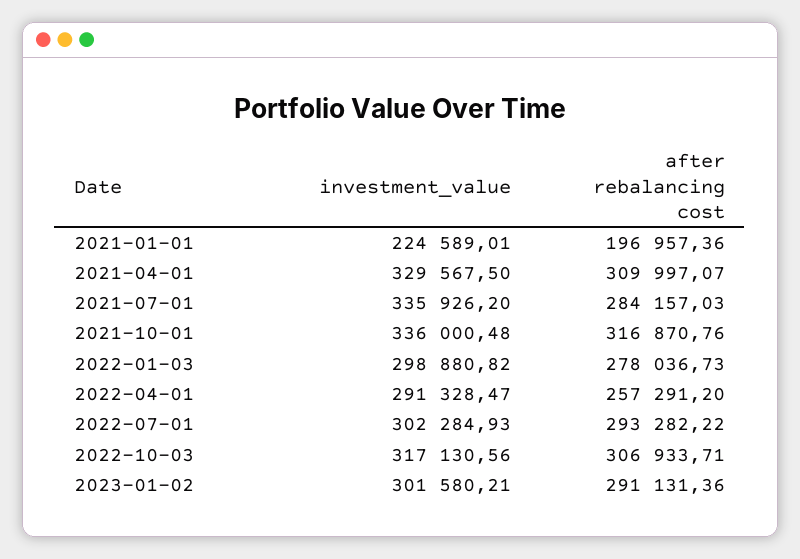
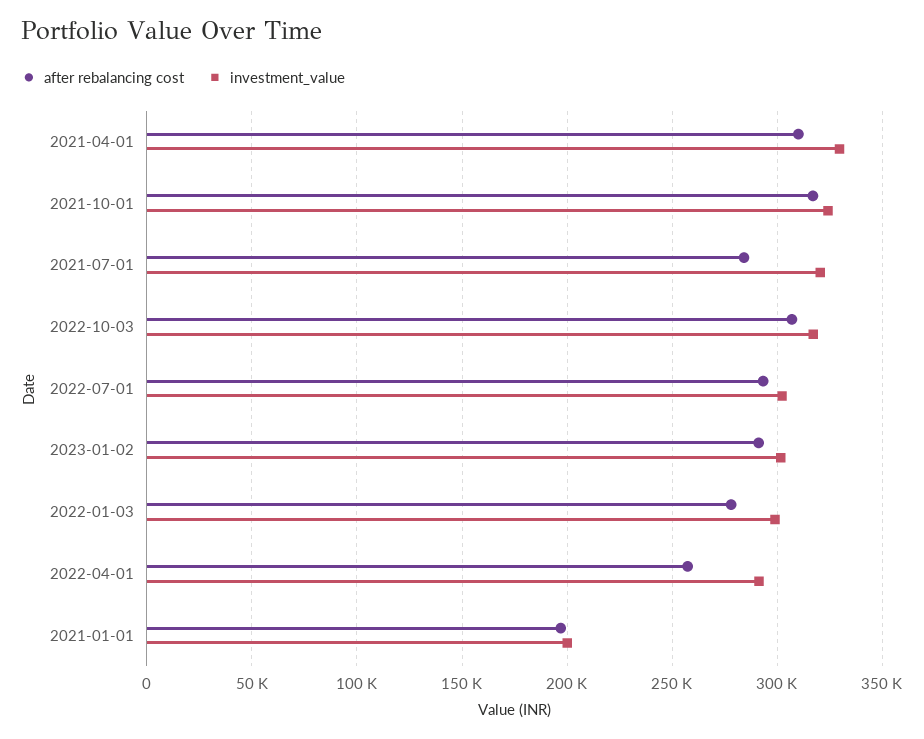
  {
    "investment_value": {
-     "2021-01-01": 224589.01,
+     "2021-01-01": 200000,
      "2021-04-01": 329567.5,
-     "2021-07-01": 335926.2,
+     "2021-07-01": 320000,
-     "2021-10-01": 336000.48,
+     "2021-10-01": 325000,
      "2022-01-03": 298880.82,
      "2022-04-01": 291328.47,
      "2022-07-01": 302284.93,
      "2022-10-03": 317130.56,
      "2023-01-02": 301580.21
    },
    "after rebalancing cost": {
      "2021-01-01": 196957.36,
      "2021-04-01": 309997.07,
      "2021-07-01": 284157.03,
      "2021-10-01": 316870.76,
      "2022-01-03": 278036.73,
      "2022-04-01": 257291.2,
      "2022-07-01": 293282.22,
      "2022-10-03": 306933.71,
      "2023-01-02": 291131.36
    }
  }

